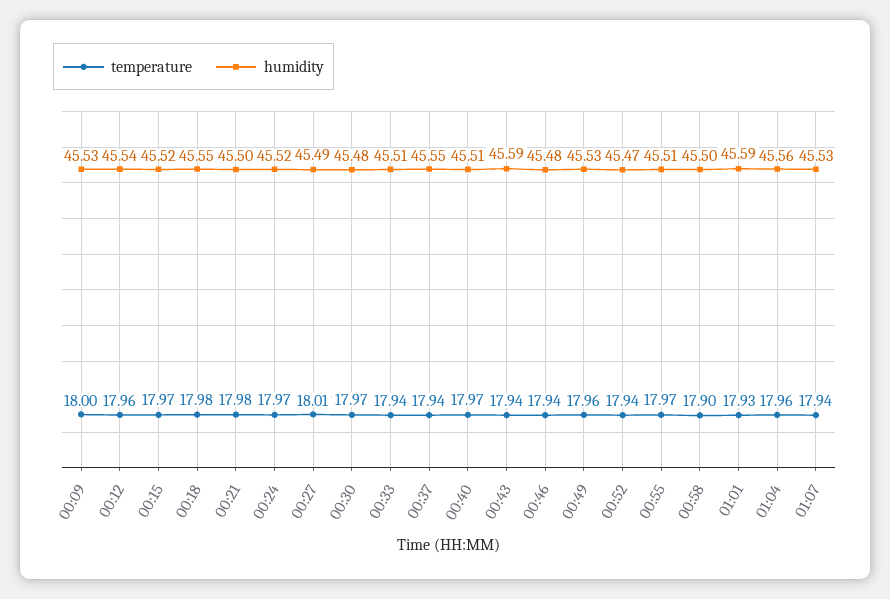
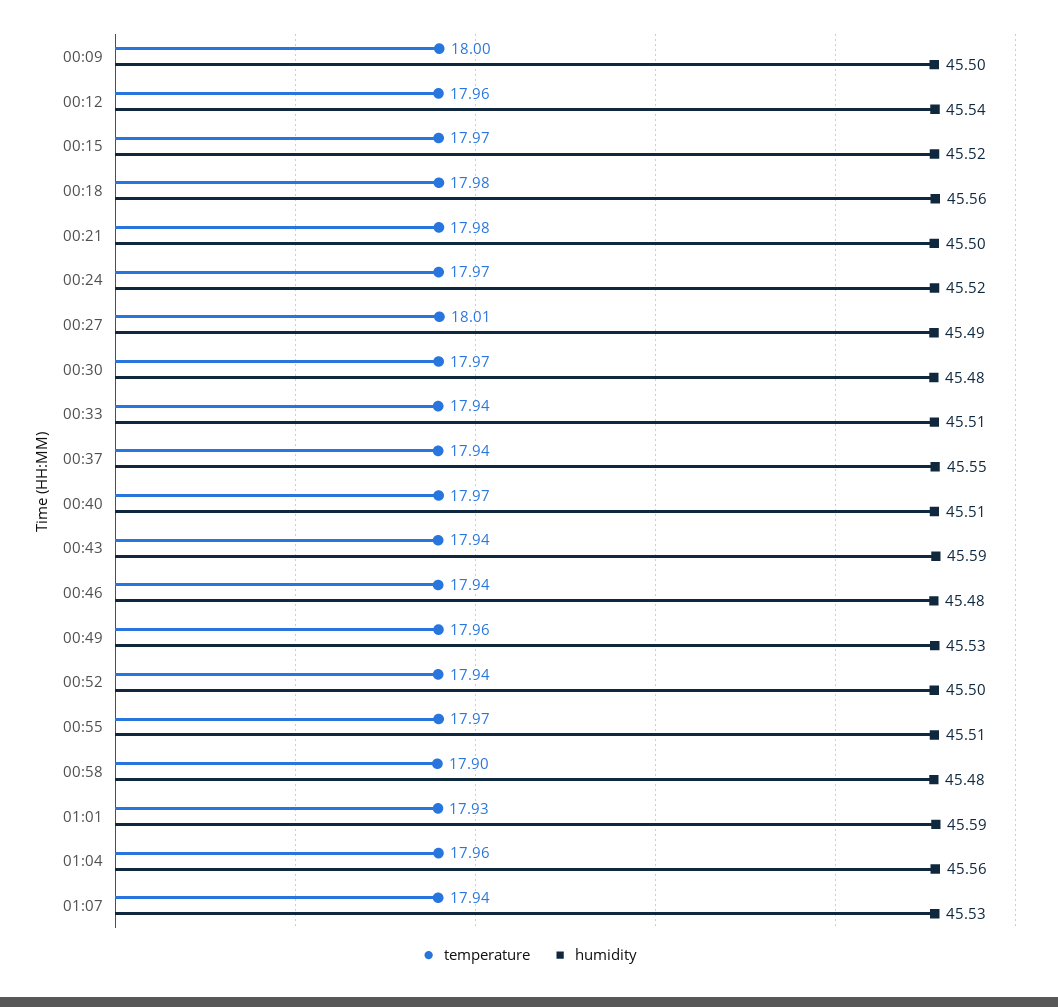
  {
    "temperature": {
      "00:09": 18,
      "00:12": 17.96,
      "00:15": 17.97,
      "00:18": 17.98,
      "00:21": 17.98,
      "00:24": 17.97,
      "00:27": 18.01,
      "00:30": 17.97,
      "00:33": 17.94,
      "00:37": 17.94,
      "00:40": 17.97,
      "00:43": 17.94,
      "00:46": 17.94,
      "00:49": 17.96,
      "00:52": 17.94,
      "00:55": 17.97,
      "00:58": 17.9,
      "01:01": 17.93,
      "01:04": 17.96,
      "01:07": 17.94
    },
    "humidity": {
-     "00:09": 45.53,
+     "00:09": 45.5,
      "00:12": 45.54,
      "00:15": 45.52,
-     "00:18": 45.55,
+     "00:18": 45.56,
      "00:21": 45.5,
      "00:24": 45.52,
      "00:27": 45.49,
      "00:30": 45.48,
      "00:33": 45.51,
      "00:37": 45.55,
      "00:40": 45.51,
      "00:43": 45.59,
      "00:46": 45.48,
      "00:49": 45.53,
-     "00:52": 45.47,
+     "00:52": 45.5,
      "00:55": 45.51,
-     "00:58": 45.5,
+     "00:58": 45.48,
      "01:01": 45.59,
      "01:04": 45.56,
      "01:07": 45.53
    }
  }

